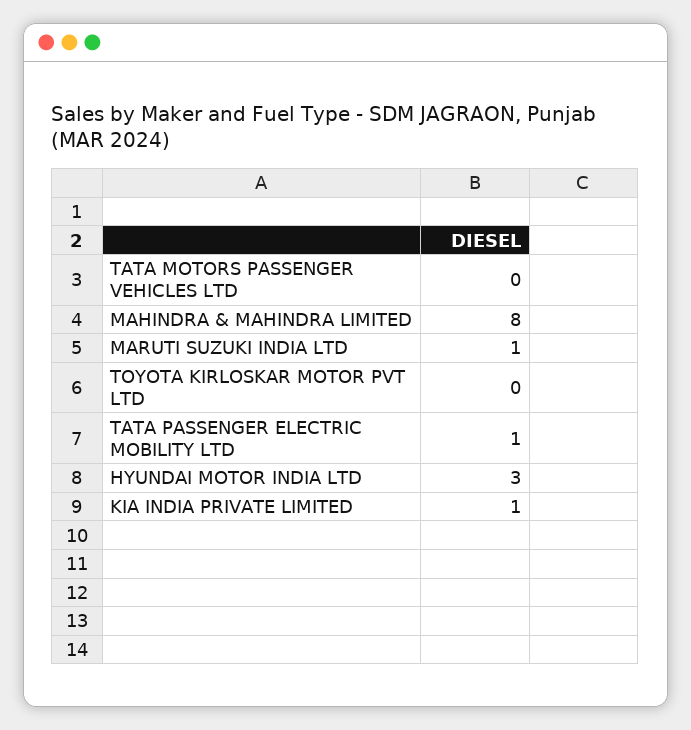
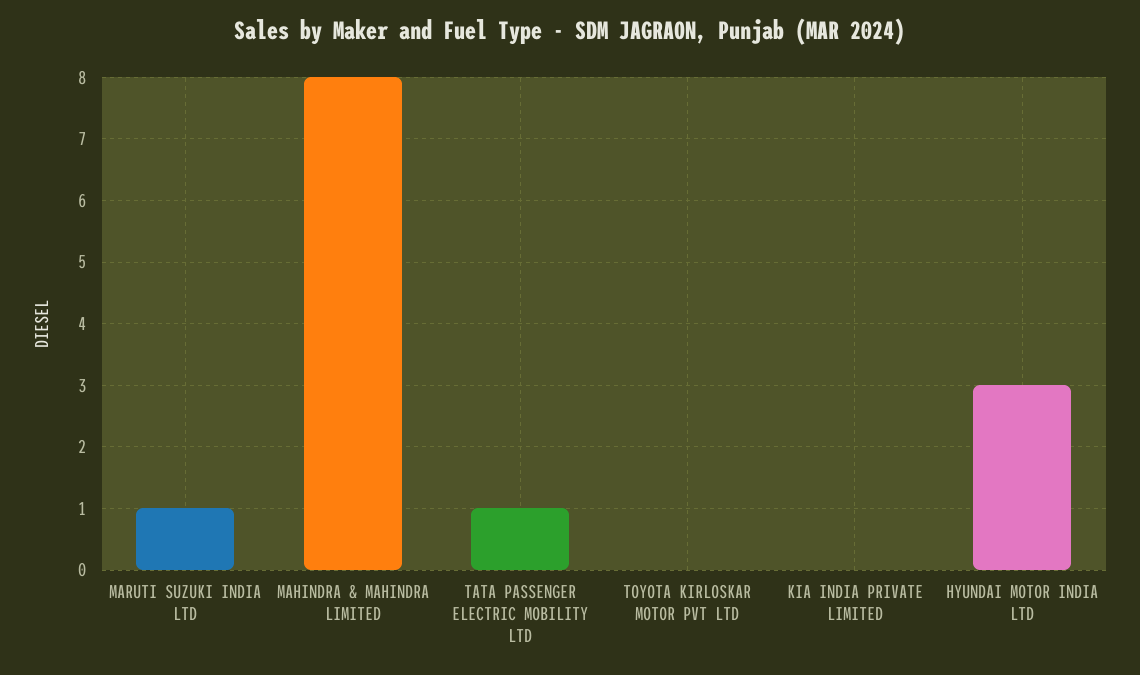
  {
-   "TATA MOTORS PASSENGER VEHICLES LTD": 0,
    "MAHINDRA & MAHINDRA LIMITED": 8,
    "MARUTI SUZUKI INDIA LTD": 1,
    "TOYOTA KIRLOSKAR MOTOR PVT LTD": 0,
    "TATA PASSENGER ELECTRIC MOBILITY LTD": 1,
    "HYUNDAI MOTOR INDIA LTD": 3,
-   "KIA INDIA PRIVATE LIMITED": 1
+   "KIA INDIA PRIVATE LIMITED": 0
  }

